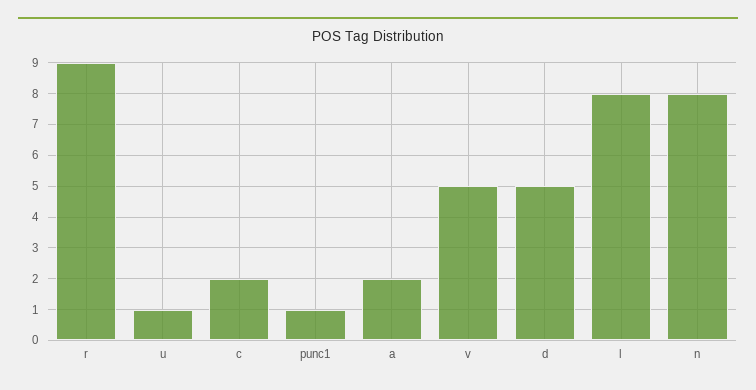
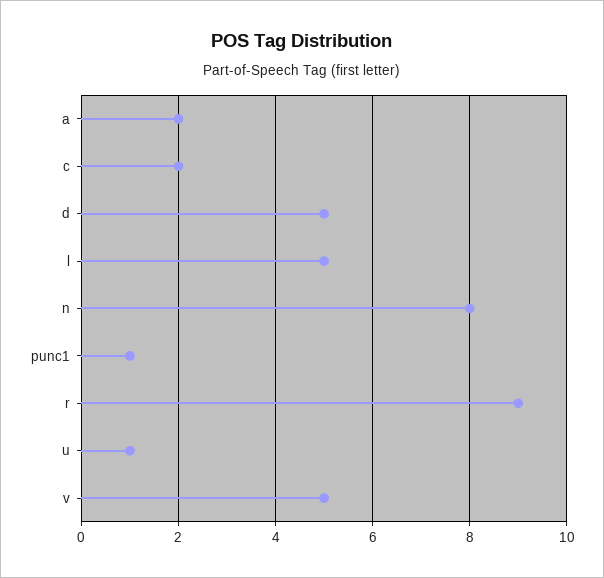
  {
    "r": 9,
    "u": 1,
    "c": 2,
    "punc1": 1,
    "a": 2,
    "v": 5,
    "d": 5,
-   "l": 8,
+   "l": 5,
    "n": 8
  }

